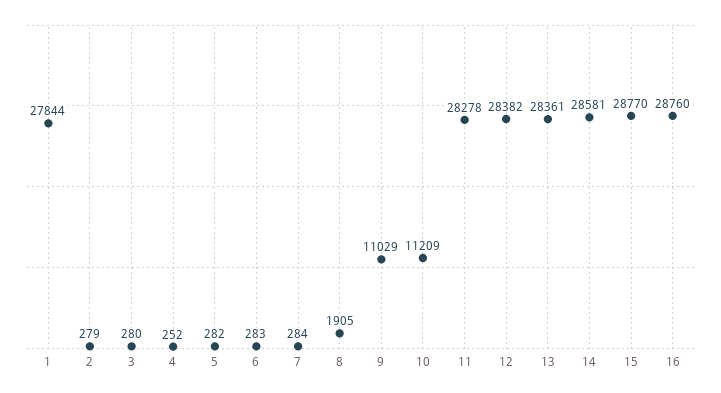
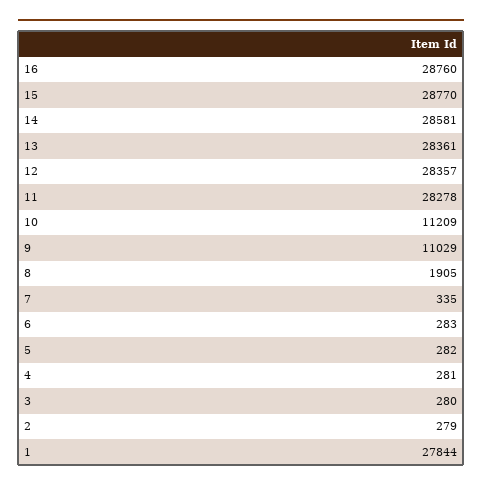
  {
    "1": 27844,
    "2": 279,
    "3": 280,
-   "4": 252,
+   "4": 281,
    "5": 282,
    "6": 283,
-   "7": 284,
+   "7": 335,
    "8": 1905,
    "9": 11029,
    "10": 11209,
    "11": 28278,
-   "12": 28382,
+   "12": 28357,
    "13": 28361,
    "14": 28581,
    "15": 28770,
    "16": 28760
  }

